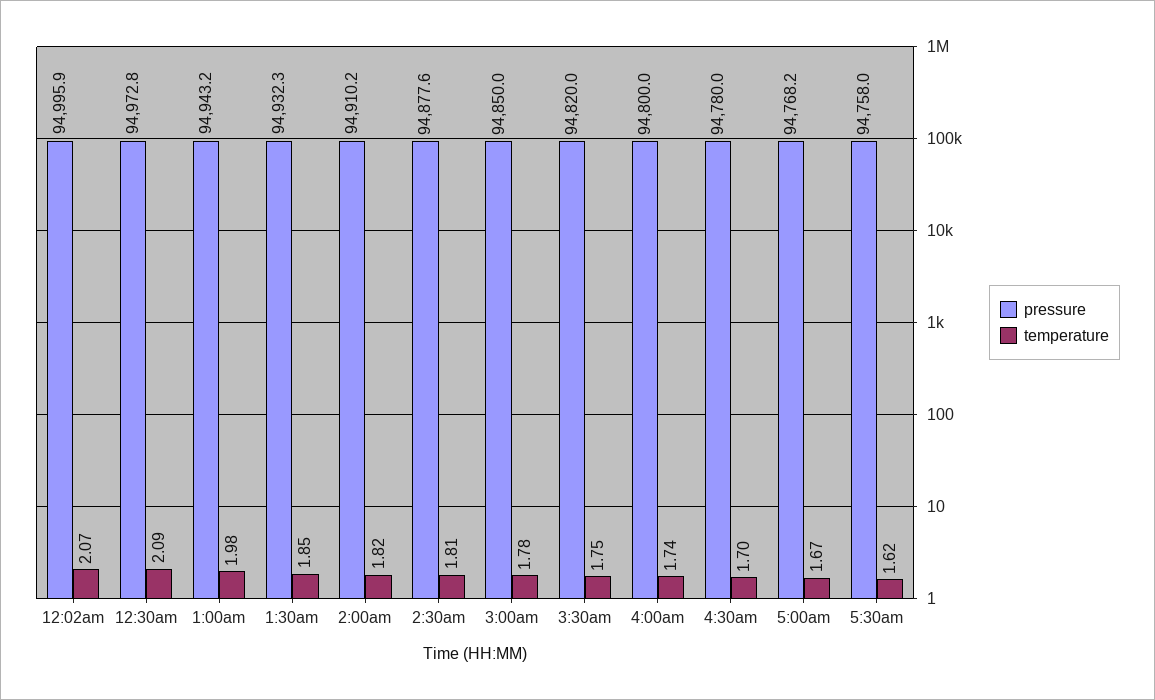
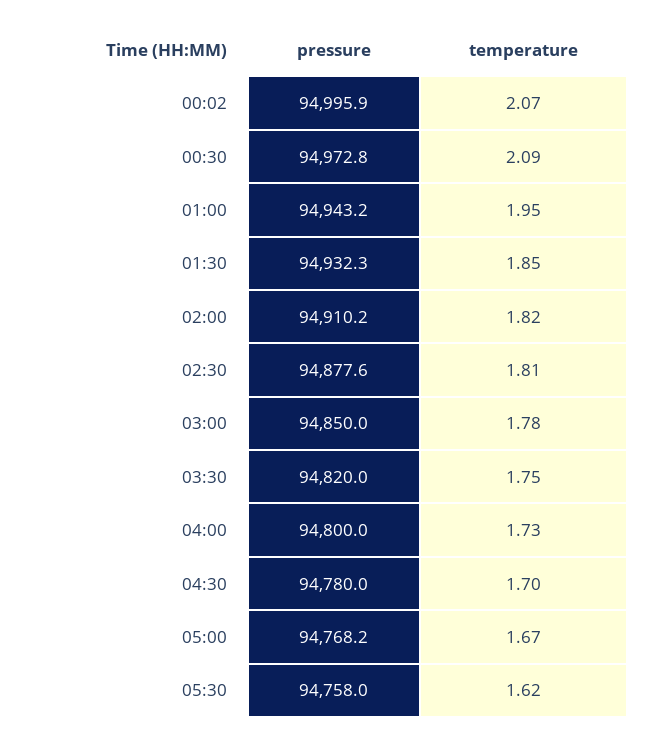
  {
    "pressure": {
      "12:02am": 94995.9,
      "12:30am": 94972.8,
      "1:00am": 94943.2,
      "1:30am": 94932.3,
      "2:00am": 94910.2,
      "2:30am": 94877.6,
      "3:00am": 94850,
      "3:30am": 94820,
      "4:00am": 94800,
      "4:30am": 94780,
      "5:00am": 94768.2,
      "5:30am": 94758
    },
    "temperature": {
      "12:02am": 2.07,
      "12:30am": 2.09,
-     "1:00am": 1.98,
+     "1:00am": 1.95,
      "1:30am": 1.85,
      "2:00am": 1.82,
      "2:30am": 1.81,
      "3:00am": 1.78,
      "3:30am": 1.75,
-     "4:00am": 1.74,
+     "4:00am": 1.73,
      "4:30am": 1.7,
      "5:00am": 1.67,
      "5:30am": 1.62
    }
  }

